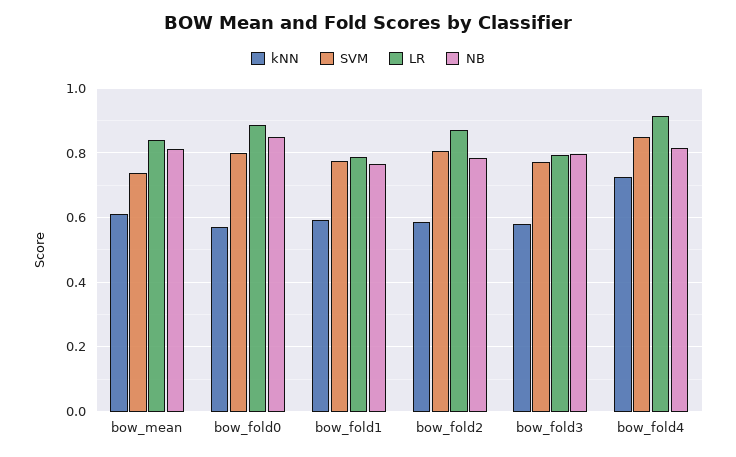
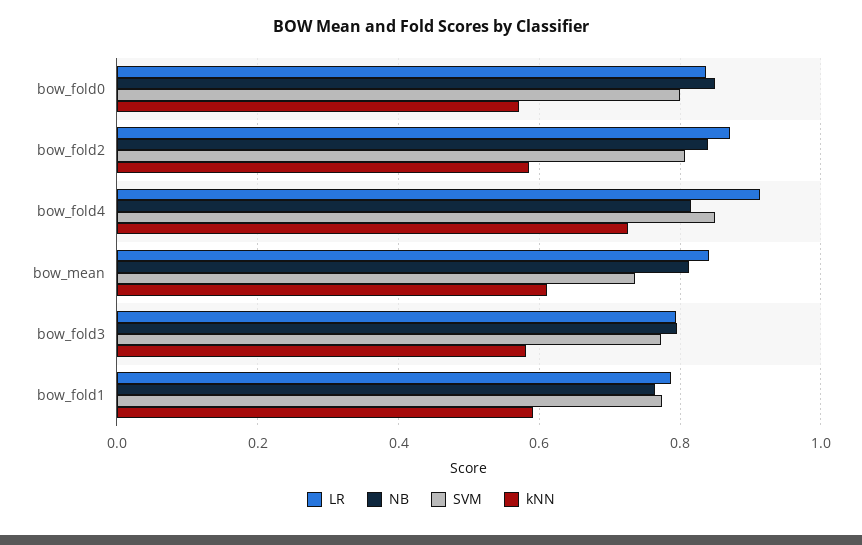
  {
    "kNN": {
      "bow_mean": 0.62,
      "bow_fold0": 0.58,
      "bow_fold1": 0.6,
      "bow_fold2": 0.58,
      "bow_fold3": 0.58,
      "bow_fold4": 0.72
    },
    "SVM": {
      "bow_mean": 0.74,
      "bow_fold0": 0.8,
      "bow_fold1": 0.78,
      "bow_fold2": 0.8,
      "bow_fold3": 0.78,
      "bow_fold4": 0.84
    },
    "LR": {
      "bow_mean": 0.84,
-     "bow_fold0": 0.88,
+     "bow_fold0": 0.84,
      "bow_fold1": 0.78,
      "bow_fold2": 0.88,
      "bow_fold3": 0.8,
      "bow_fold4": 0.92
    },
    "NB": {
      "bow_mean": 0.82,
      "bow_fold0": 0.84,
      "bow_fold1": 0.76,
-     "bow_fold2": 0.78,
+     "bow_fold2": 0.84,
      "bow_fold3": 0.8,
      "bow_fold4": 0.82
    }
  }

